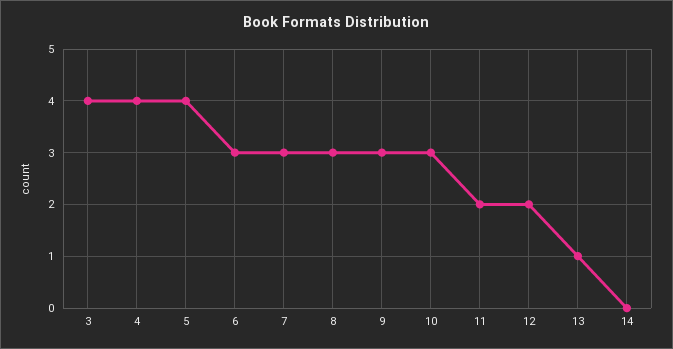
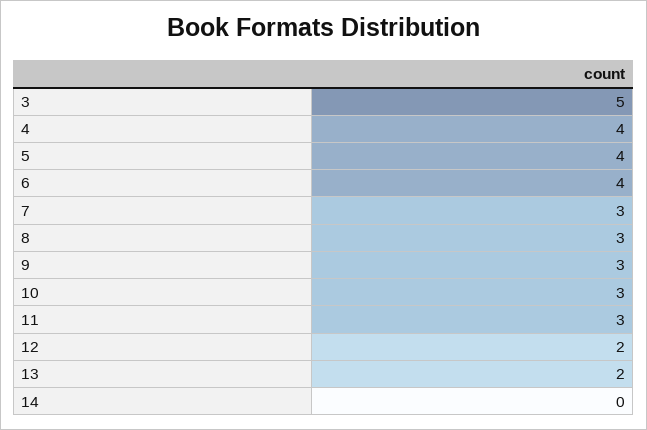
  {
-   "3": 4,
+   "3": 5,
    "4": 4,
    "5": 4,
-   "6": 3,
+   "6": 4,
    "7": 3,
    "8": 3,
    "9": 3,
    "10": 3,
-   "11": 2,
+   "11": 3,
    "12": 2,
-   "13": 1,
+   "13": 2,
    "14": 0
  }

